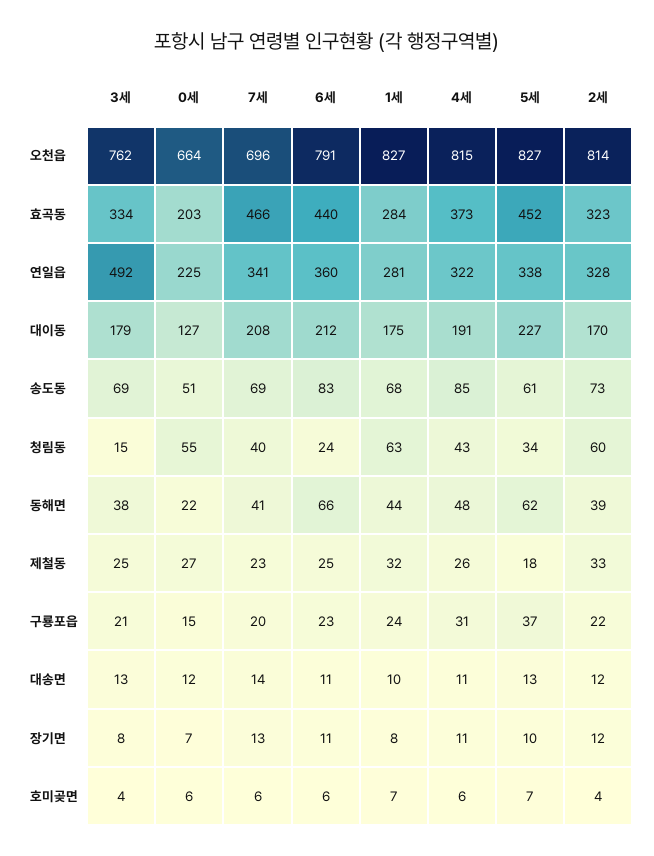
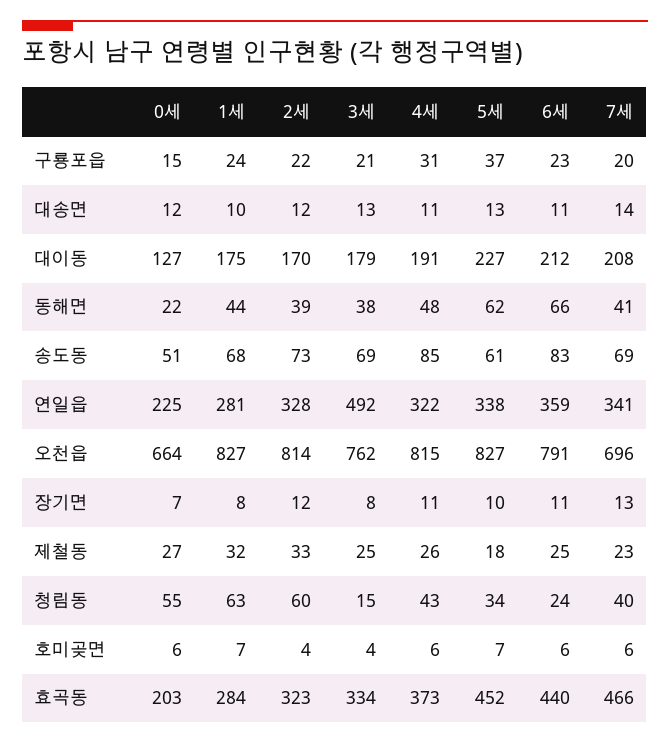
  {
    "3세": {
      "오천읍": 762,
      "효곡동": 334,
      "연일읍": 492,
      "대이동": 179,
      "송도동": 69,
      "청림동": 15,
      "동해면": 38,
      "제철동": 25,
      "구룡포읍": 21,
      "대송면": 13,
      "장기면": 8,
      "호미곶면": 4
    },
    "0세": {
      "오천읍": 664,
      "효곡동": 203,
      "연일읍": 225,
      "대이동": 127,
      "송도동": 51,
      "청림동": 55,
      "동해면": 22,
      "제철동": 27,
      "구룡포읍": 15,
      "대송면": 12,
      "장기면": 7,
      "호미곶면": 6
    },
    "7세": {
      "오천읍": 696,
      "효곡동": 466,
      "연일읍": 341,
      "대이동": 208,
      "송도동": 69,
      "청림동": 40,
      "동해면": 41,
      "제철동": 23,
      "구룡포읍": 20,
      "대송면": 14,
      "장기면": 13,
      "호미곶면": 6
    },
    "6세": {
      "오천읍": 791,
      "효곡동": 440,
-     "연일읍": 360,
+     "연일읍": 359,
      "대이동": 212,
      "송도동": 83,
      "청림동": 24,
      "동해면": 66,
      "제철동": 25,
      "구룡포읍": 23,
      "대송면": 11,
      "장기면": 11,
      "호미곶면": 6
    },
    "1세": {
      "오천읍": 827,
      "효곡동": 284,
      "연일읍": 281,
      "대이동": 175,
      "송도동": 68,
      "청림동": 63,
      "동해면": 44,
      "제철동": 32,
      "구룡포읍": 24,
      "대송면": 10,
      "장기면": 8,
      "호미곶면": 7
    },
    "4세": {
      "오천읍": 815,
      "효곡동": 373,
      "연일읍": 322,
      "대이동": 191,
      "송도동": 85,
      "청림동": 43,
      "동해면": 48,
      "제철동": 26,
      "구룡포읍": 31,
      "대송면": 11,
      "장기면": 11,
      "호미곶면": 6
    },
    "5세": {
      "오천읍": 827,
      "효곡동": 452,
      "연일읍": 338,
      "대이동": 227,
      "송도동": 61,
      "청림동": 34,
      "동해면": 62,
      "제철동": 18,
      "구룡포읍": 37,
      "대송면": 13,
      "장기면": 10,
      "호미곶면": 7
    },
    "2세": {
      "오천읍": 814,
      "효곡동": 323,
      "연일읍": 328,
      "대이동": 170,
      "송도동": 73,
      "청림동": 60,
      "동해면": 39,
      "제철동": 33,
      "구룡포읍": 22,
      "대송면": 12,
      "장기면": 12,
      "호미곶면": 4
    }
  }

